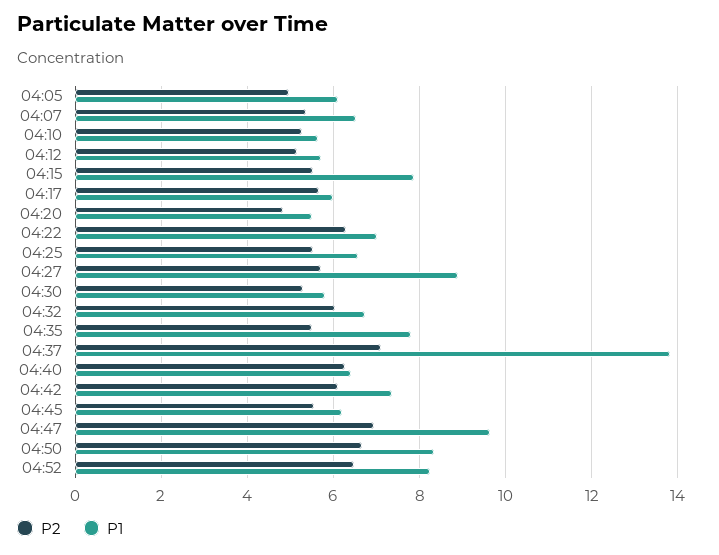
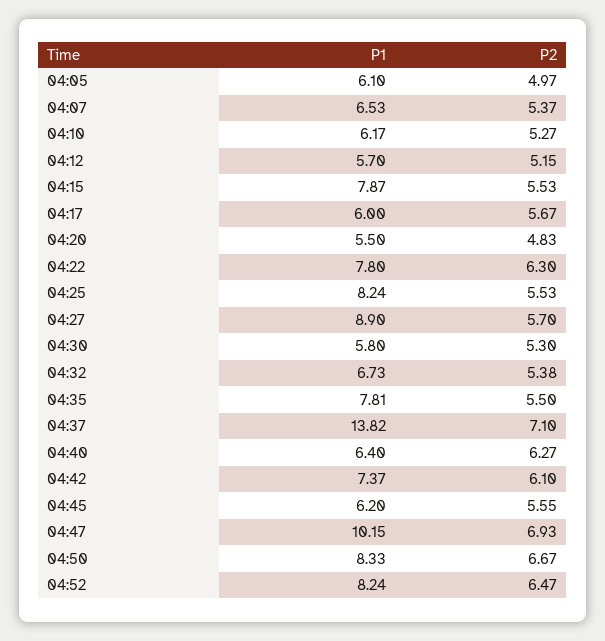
  {
    "P2": {
      "04:05": 4.97,
      "04:07": 5.37,
      "04:10": 5.27,
      "04:12": 5.15,
      "04:15": 5.53,
      "04:17": 5.67,
      "04:20": 4.83,
      "04:22": 6.3,
      "04:25": 5.53,
      "04:27": 5.7,
      "04:30": 5.3,
-     "04:32": 6,
+     "04:32": 5.38,
      "04:35": 5.5,
      "04:37": 7.1,
      "04:40": 6.27,
      "04:42": 6.1,
      "04:45": 5.55,
      "04:47": 6.93,
      "04:50": 6.67,
      "04:52": 6.47
    },
    "P1": {
      "04:05": 6.1,
      "04:07": 6.53,
-     "04:10": 5.6,
+     "04:10": 6.17,
      "04:12": 5.7,
      "04:15": 7.87,
      "04:17": 6,
      "04:20": 5.5,
-     "04:22": 7,
+     "04:22": 7.8,
-     "04:25": 6.6,
+     "04:25": 8.24,
      "04:27": 8.9,
      "04:30": 5.8,
      "04:32": 6.73,
      "04:35": 7.81,
      "04:37": 13.82,
      "04:40": 6.4,
      "04:42": 7.37,
      "04:45": 6.2,
-     "04:47": 9.6,
+     "04:47": 10.15,
      "04:50": 8.33,
      "04:52": 8.24
    }
  }

